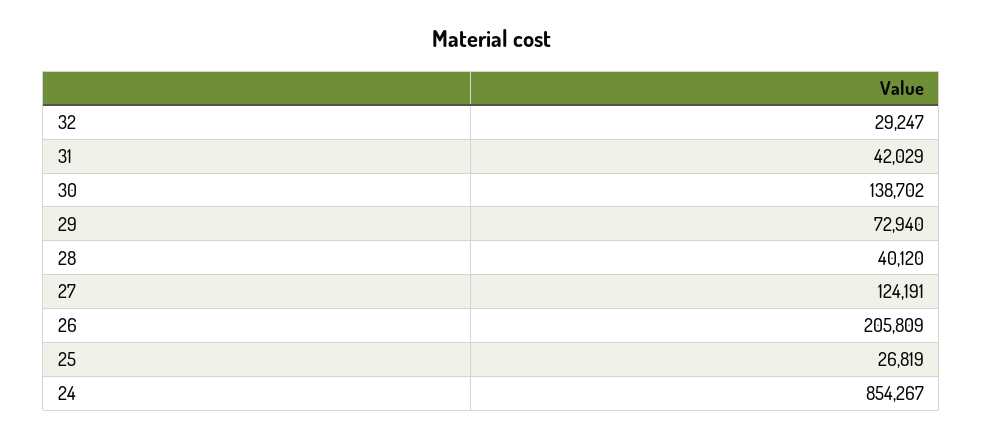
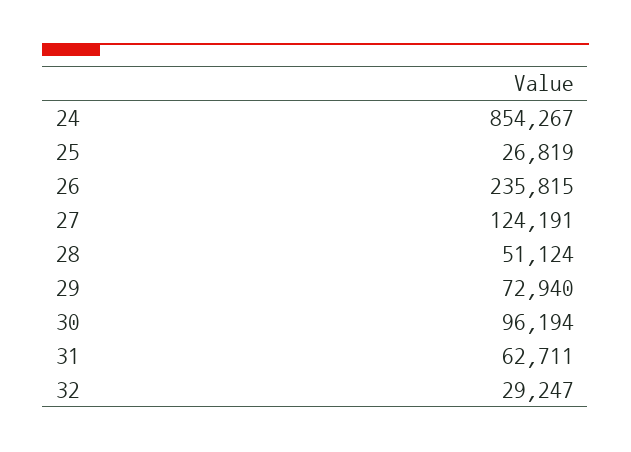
  {
    "32": 29247,
-   "31": 42029,
+   "31": 62711,
-   "30": 138702,
+   "30": 96194,
    "29": 72940,
-   "28": 40120,
+   "28": 51124,
    "27": 124191,
-   "26": 205809,
+   "26": 235815,
    "25": 26819,
    "24": 854267
  }

